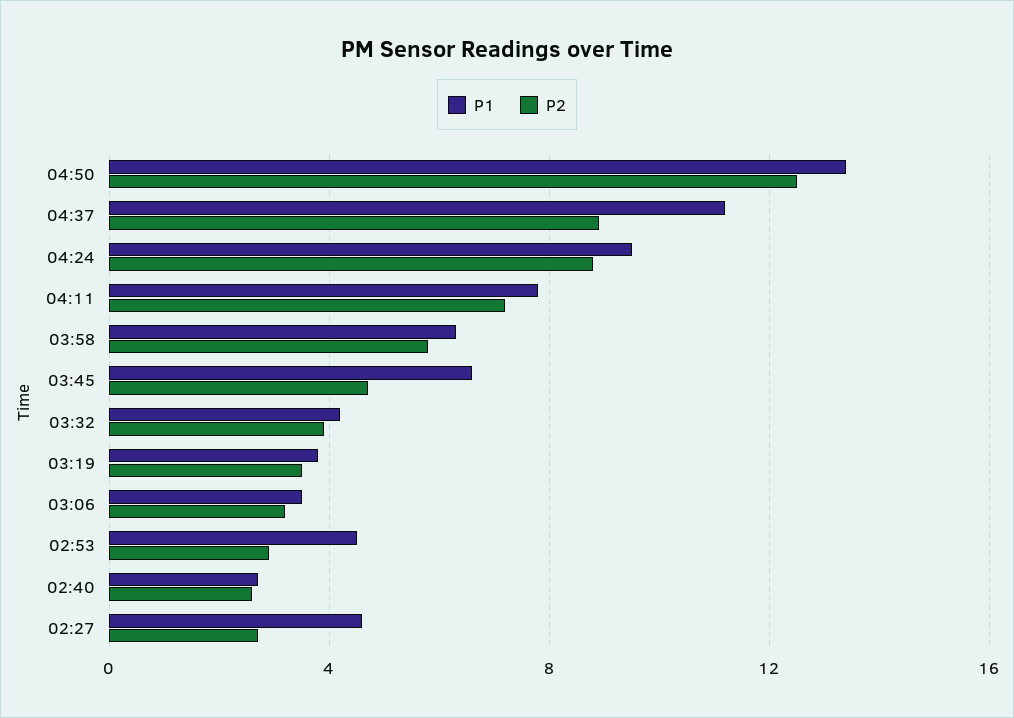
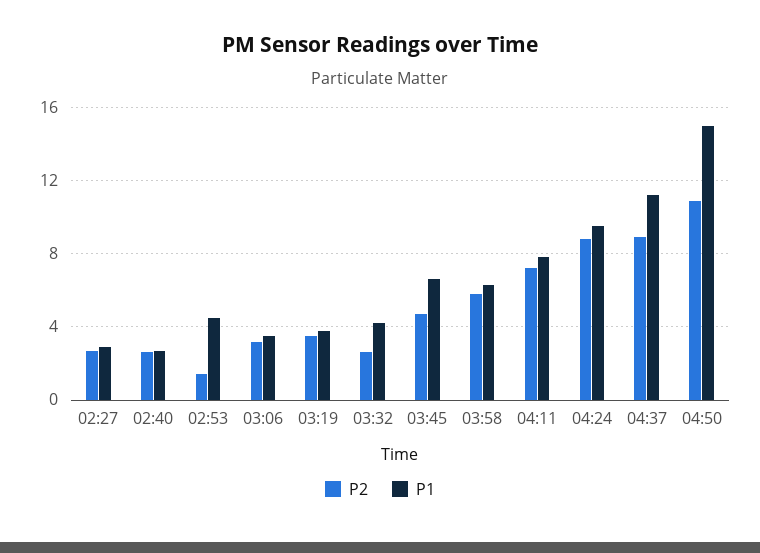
  {
    "P1": {
-     "04:50": 13.5,
+     "04:50": 15,
      "04:37": 11,
      "04:24": 9.5,
      "04:11": 8,
      "03:58": 6.5,
      "03:45": 6.5,
      "03:32": 4,
      "03:19": 4,
      "03:06": 3.5,
      "02:53": 4.5,
      "02:40": 2.5,
-     "02:27": 4.5
+     "02:27": 3
    },
    "P2": {
-     "04:50": 12.5,
+     "04:50": 11,
      "04:37": 9,
      "04:24": 9,
      "04:11": 7,
      "03:58": 6,
      "03:45": 4.5,
-     "03:32": 4,
+     "03:32": 2.5,
      "03:19": 3.5,
      "03:06": 3,
-     "02:53": 3,
+     "02:53": 1.5,
      "02:40": 2.5,
      "02:27": 2.5
    }
  }

